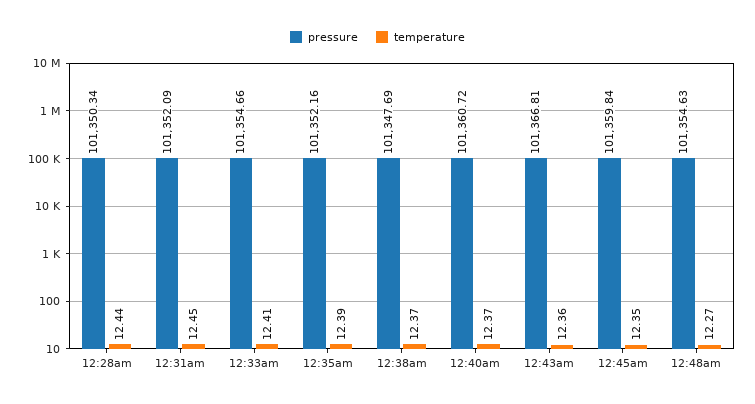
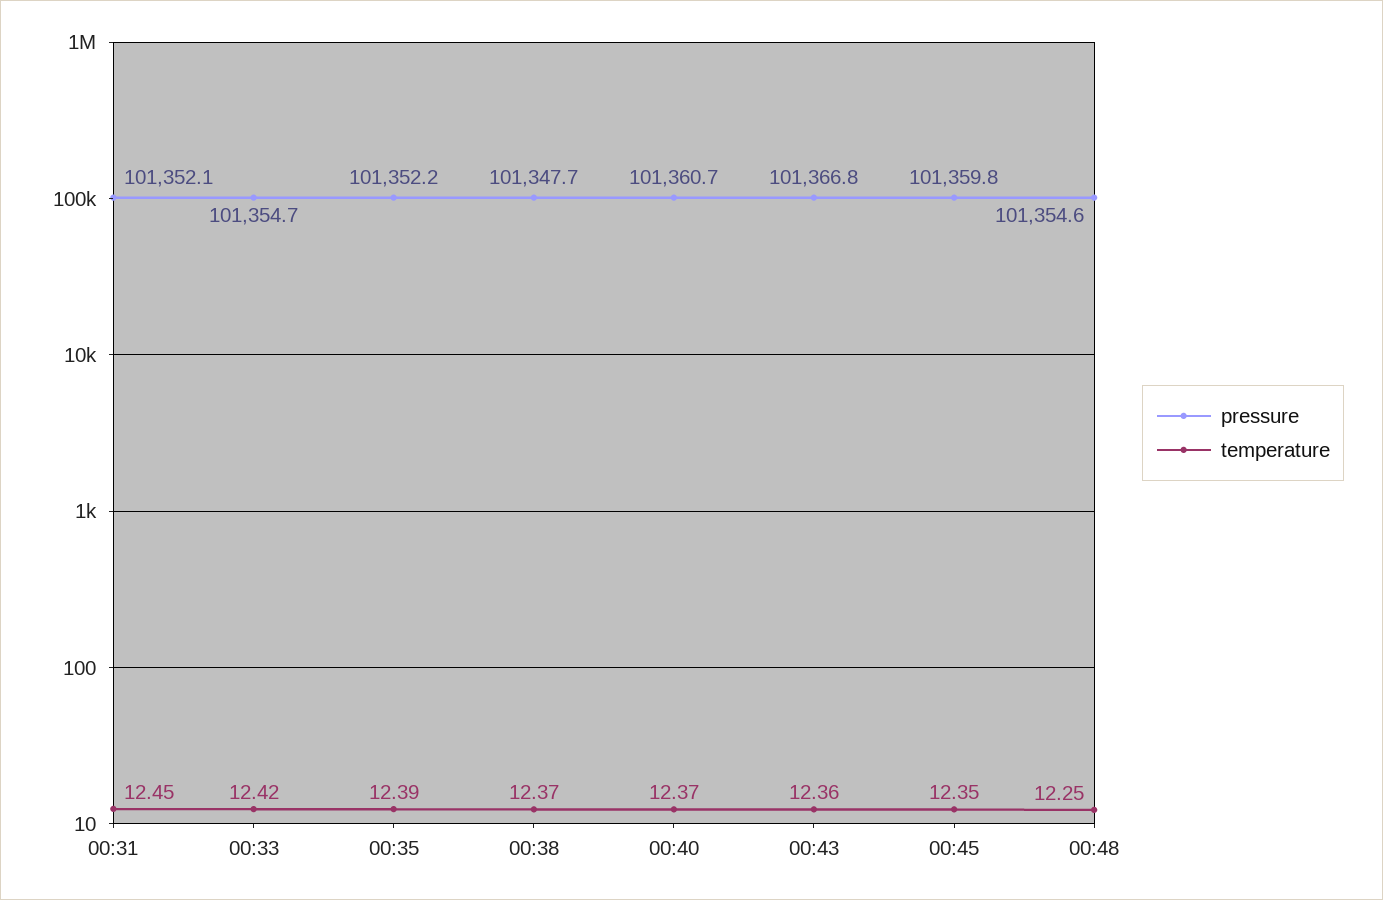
  {
    "pressure": {
-     "12:28am": 101350.34,
      "12:31am": 101352.09,
      "12:33am": 101354.66,
      "12:35am": 101352.16,
      "12:38am": 101347.69,
      "12:40am": 101360.72,
      "12:43am": 101366.81,
      "12:45am": 101359.84,
      "12:48am": 101354.63
    },
    "temperature": {
-     "12:28am": 12.44,
      "12:31am": 12.45,
-     "12:33am": 12.41,
+     "12:33am": 12.42,
      "12:35am": 12.39,
      "12:38am": 12.37,
      "12:40am": 12.37,
      "12:43am": 12.36,
      "12:45am": 12.35,
-     "12:48am": 12.27
+     "12:48am": 12.25
    }
  }

